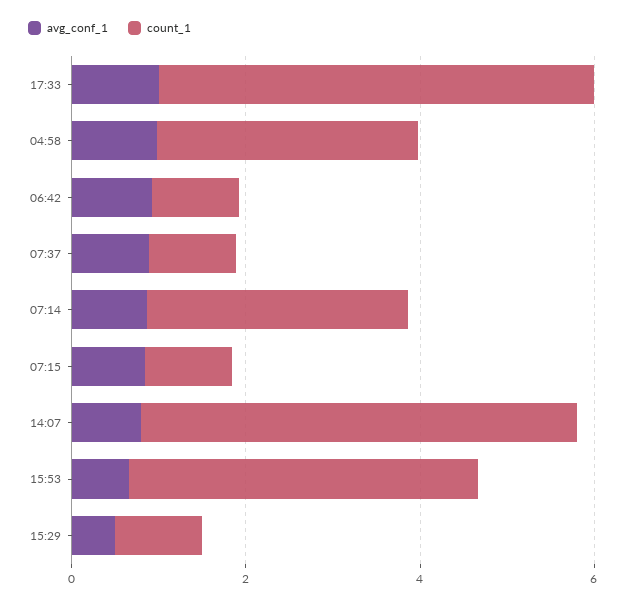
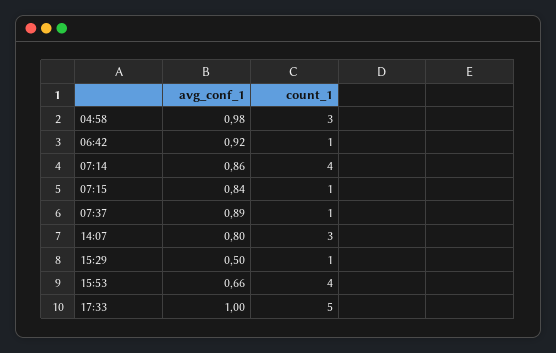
  {
    "avg_conf_1": {
      "17:33": 1,
      "04:58": 0.98,
      "06:42": 0.92,
      "07:37": 0.89,
      "07:14": 0.86,
      "07:15": 0.84,
      "14:07": 0.8,
      "15:53": 0.66,
      "15:29": 0.5
    },
    "count_1": {
      "17:33": 5,
      "04:58": 3,
      "06:42": 1,
      "07:37": 1,
-     "07:14": 3,
+     "07:14": 4,
      "07:15": 1,
-     "14:07": 5,
+     "14:07": 3,
      "15:53": 4,
      "15:29": 1
    }
  }

